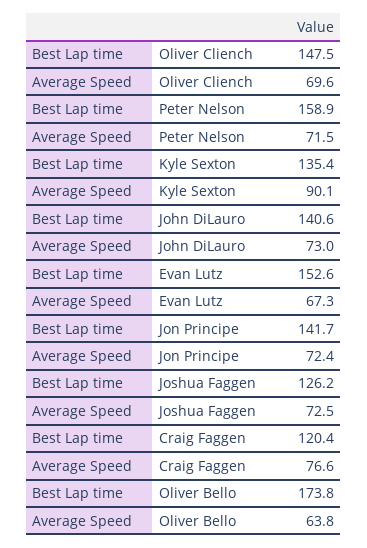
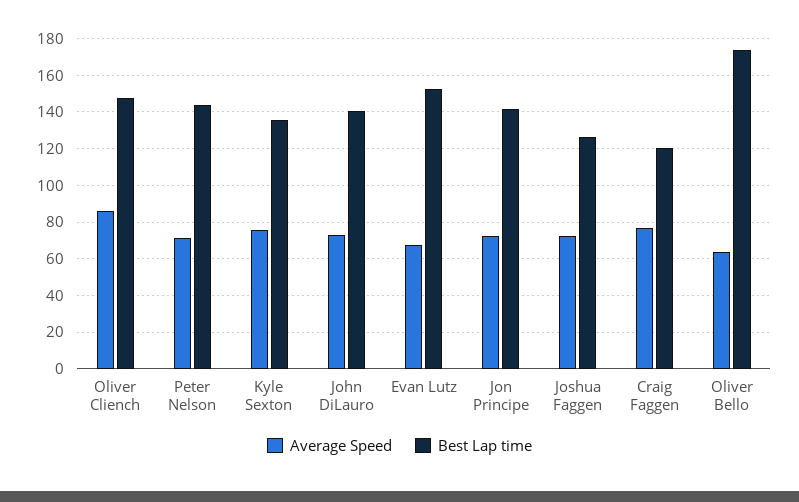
  {
    "Best Lap time": {
      "Oliver Cliench": 147.5,
-     "Peter Nelson": 158.9,
+     "Peter Nelson": 145,
      "Kyle Sexton": 135.4,
      "John DiLauro": 140.6,
      "Evan Lutz": 152.6,
      "Jon Principe": 141.7,
      "Joshua Faggen": 126.2,
      "Craig Faggen": 120.4,
      "Oliver Bello": 173.8
    },
    "Average Speed": {
-     "Oliver Cliench": 69.6,
+     "Oliver Cliench": 85,
      "Peter Nelson": 71.5,
-     "Kyle Sexton": 90.1,
+     "Kyle Sexton": 75,
      "John DiLauro": 73,
      "Evan Lutz": 67.3,
      "Jon Principe": 72.4,
      "Joshua Faggen": 72.5,
      "Craig Faggen": 76.6,
      "Oliver Bello": 63.8
    }
  }

